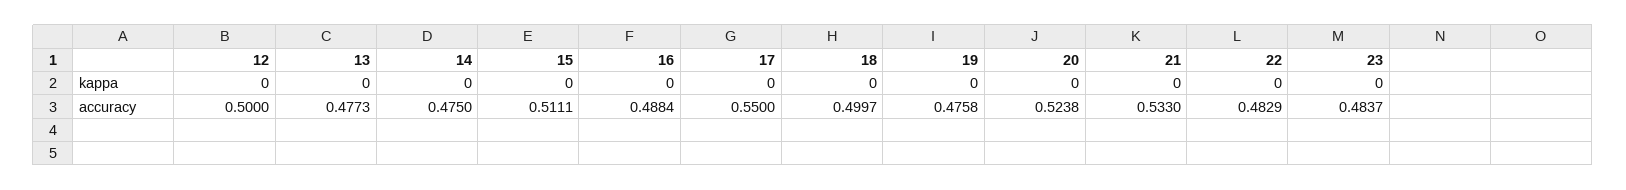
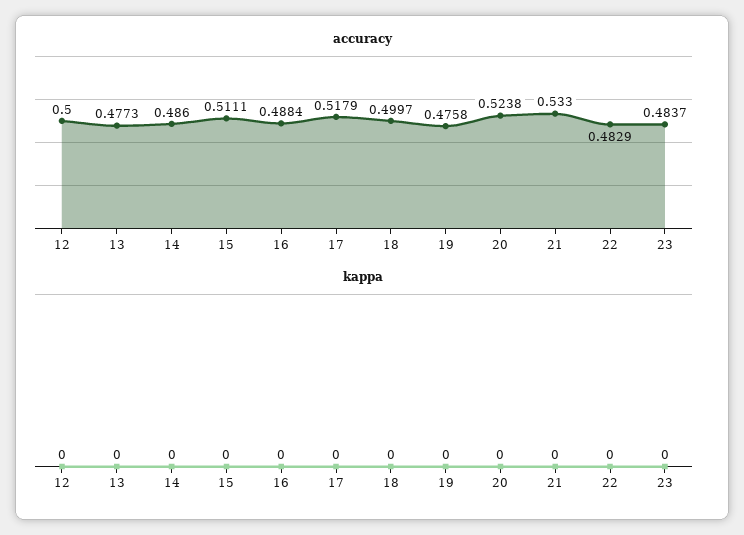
  {
    "kappa": {
      "12": 0,
      "13": 0,
      "14": 0,
      "15": 0,
      "16": 0,
      "17": 0,
      "18": 0,
      "19": 0,
      "20": 0,
      "21": 0,
      "22": 0,
      "23": 0
    },
    "accuracy": {
      "12": 0.5,
      "13": 0.4773,
-     "14": 0.475,
+     "14": 0.486,
      "15": 0.5111,
      "16": 0.4884,
-     "17": 0.55,
+     "17": 0.5179,
      "18": 0.4997,
      "19": 0.4758,
      "20": 0.5238,
      "21": 0.533,
      "22": 0.4829,
      "23": 0.4837
    }
  }

